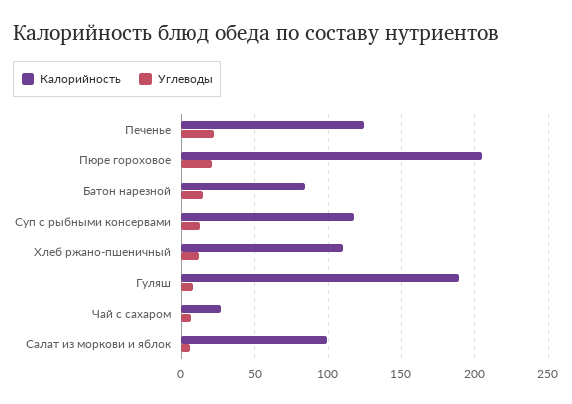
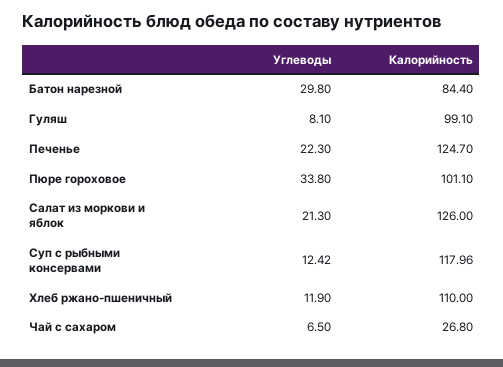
  {
    "Калорийность": {
      "Печенье": 124.7,
-     "Пюре гороховое": 205,
+     "Пюре гороховое": 101.1,
      "Батон нарезной": 84.4,
      "Суп с рыбными консервами": 117.96,
      "Хлеб ржано-пшеничный": 110,
-     "Гуляш": 190,
+     "Гуляш": 99.1,
      "Чай с сахаром": 26.8,
-     "Салат из моркови и яблок": 100
+     "Салат из моркови и яблок": 126
    },
    "Углеводы": {
      "Печенье": 22.3,
-     "Пюре гороховое": 20,
+     "Пюре гороховое": 33.8,
-     "Батон нарезной": 15,
+     "Батон нарезной": 29.8,
      "Суп с рыбными консервами": 12.42,
      "Хлеб ржано-пшеничный": 11.9,
      "Гуляш": 8.1,
      "Чай с сахаром": 6.5,
-     "Салат из моркови и яблок": 5
+     "Салат из моркови и яблок": 21.3
    }
  }

